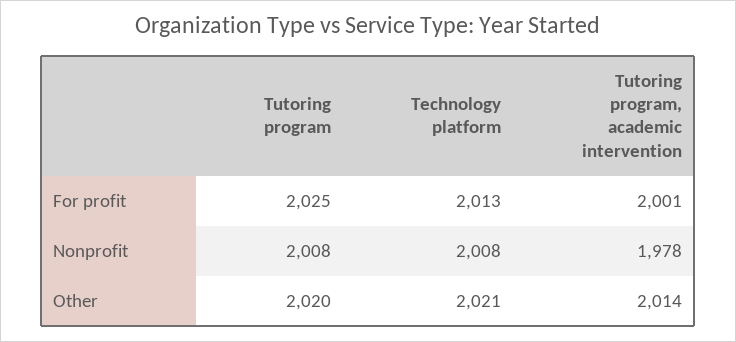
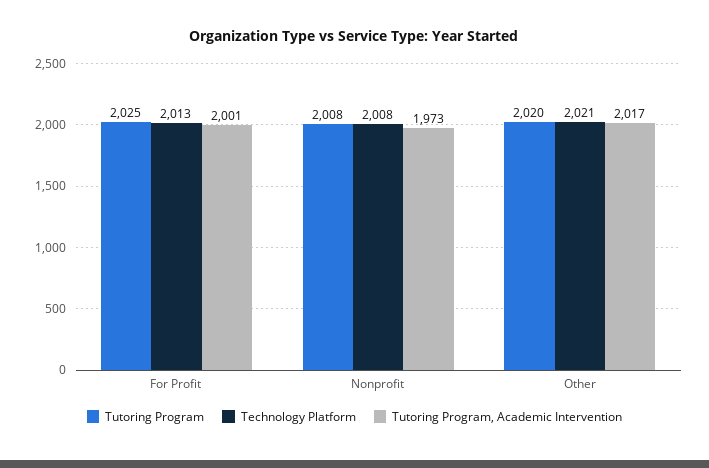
  {
    "Tutoring program": {
      "For profit": 2025,
      "Nonprofit": 2008,
      "Other": 2020
    },
    "Technology platform": {
      "For profit": 2013,
      "Nonprofit": 2008,
      "Other": 2021
    },
    "Tutoring program, academic intervention": {
      "For profit": 2001,
-     "Nonprofit": 1978,
+     "Nonprofit": 1973,
-     "Other": 2014
+     "Other": 2017
    }
  }

